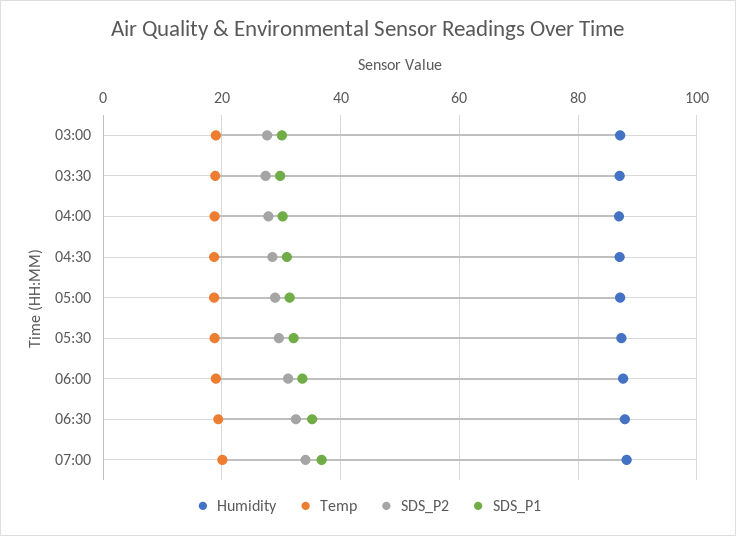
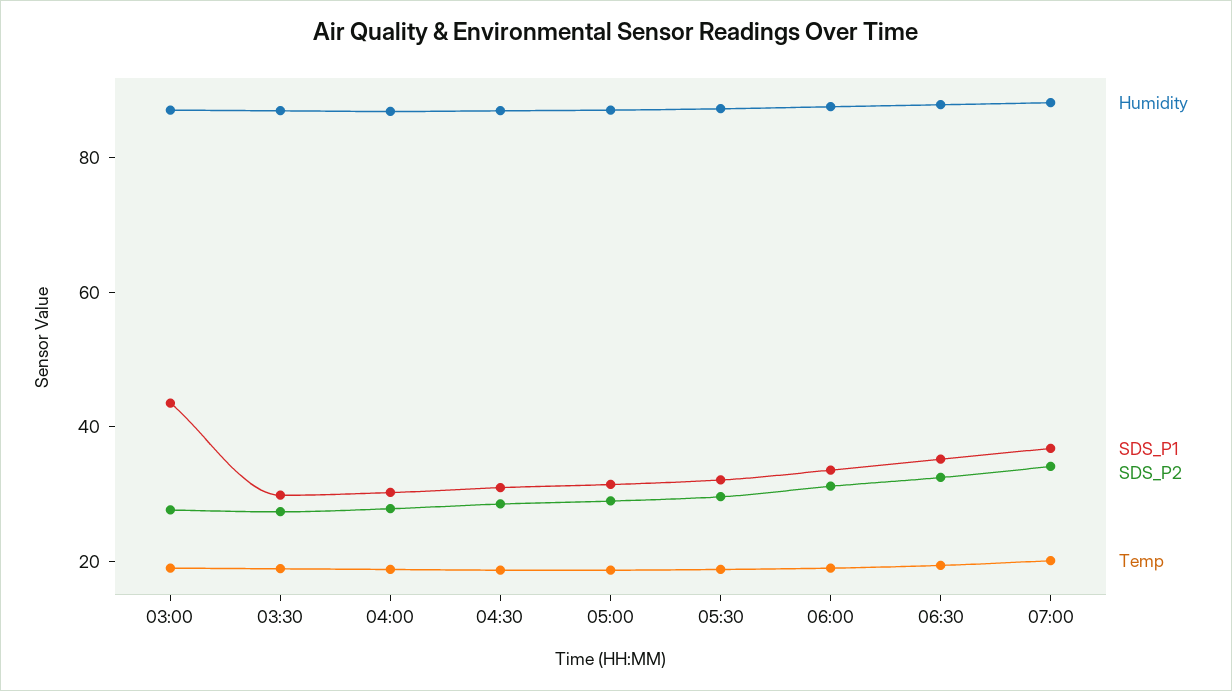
  {
    "Humidity": {
      "03:00": 88,
      "03:30": 88,
      "04:00": 86,
      "04:30": 88,
      "05:00": 88,
      "05:30": 88,
      "06:00": 88,
      "06:30": 88,
      "07:00": 88
    },
    "Temp": {
      "03:00": 20,
      "03:30": 18,
      "04:00": 18,
      "04:30": 18,
      "05:00": 18,
      "05:30": 18,
      "06:00": 20,
      "06:30": 20,
      "07:00": 20
    },
    "SDS_P2": {
      "03:00": 28,
      "03:30": 28,
      "04:00": 28,
      "04:30": 28,
      "05:00": 28,
      "05:30": 30,
      "06:00": 32,
      "06:30": 32,
      "07:00": 34
    },
    "SDS_P1": {
-     "03:00": 30,
+     "03:00": 45,
      "03:30": 30,
      "04:00": 30,
      "04:30": 30,
      "05:00": 32,
      "05:30": 32,
      "06:00": 34,
      "06:30": 36,
      "07:00": 36
    }
  }

